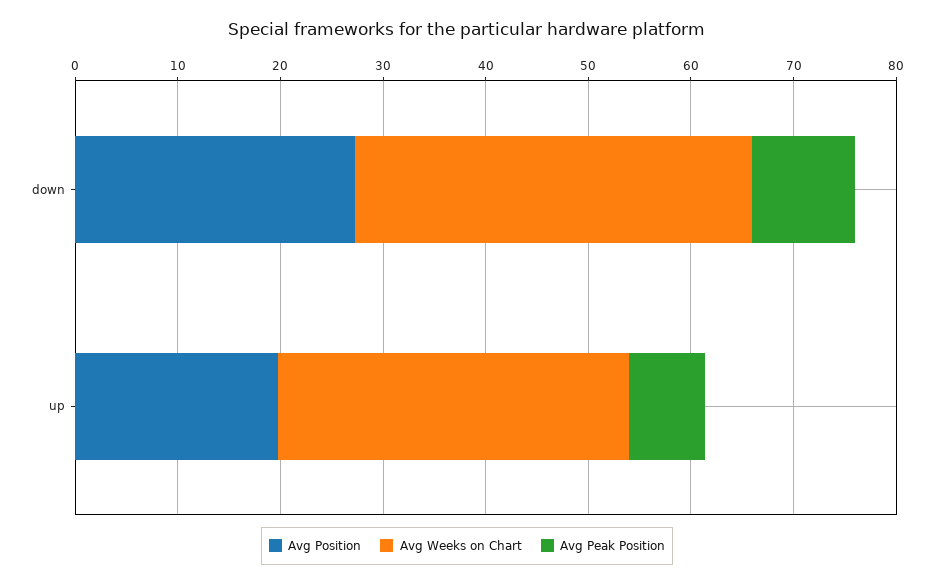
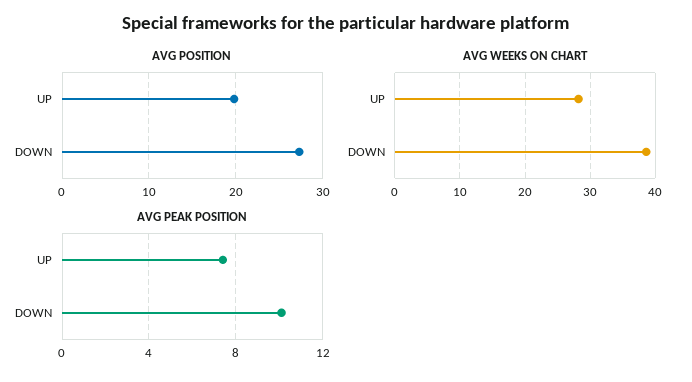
  {
    "Avg Position": {
      "down": 27,
      "up": 20
    },
    "Avg Weeks on Chart": {
      "down": 39,
-     "up": 34
+     "up": 28
    },
    "Avg Peak Position": {
      "down": 10,
      "up": 7.5
    }
  }

